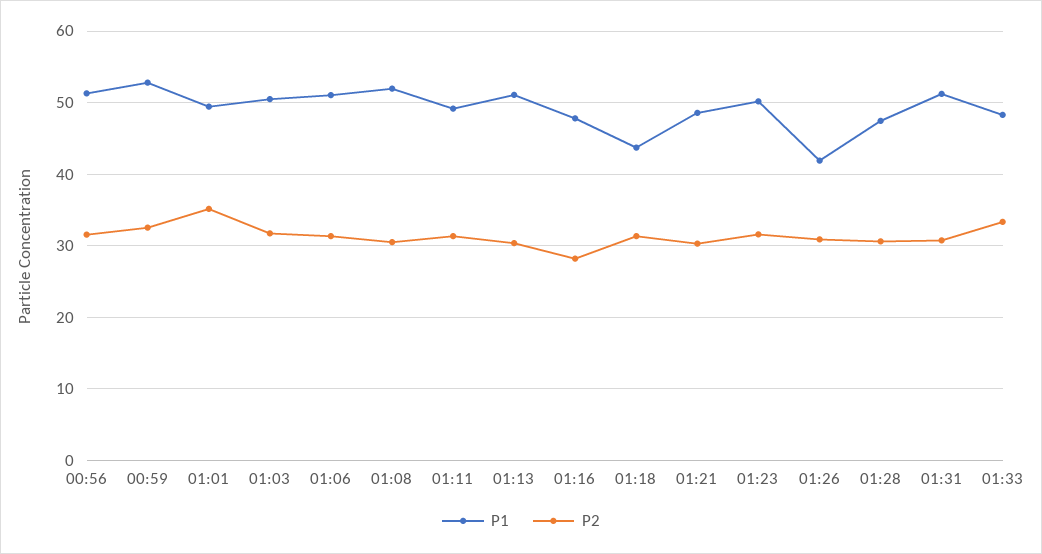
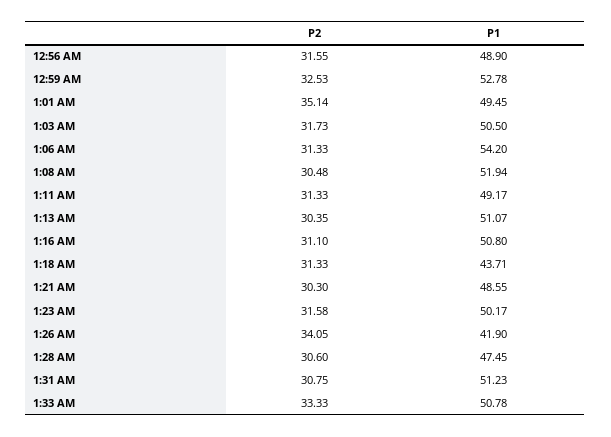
  {
    "P1": {
-     "00:56": 51,
+     "00:56": 48.9,
      "00:59": 52.78,
      "01:01": 49.45,
      "01:03": 50.5,
-     "01:06": 51,
+     "01:06": 54.2,
      "01:08": 51.94,
      "01:11": 49.17,
      "01:13": 51.07,
-     "01:16": 48,
+     "01:16": 50.8,
      "01:18": 43.71,
      "01:21": 48.55,
      "01:23": 50.17,
      "01:26": 41.9,
      "01:28": 47.45,
      "01:31": 51.23,
-     "01:33": 48
+     "01:33": 50.78
    },
    "P2": {
      "00:56": 31.55,
      "00:59": 32.53,
      "01:01": 35.14,
      "01:03": 31.73,
      "01:06": 31.33,
      "01:08": 30.48,
      "01:11": 31.33,
      "01:13": 30.35,
-     "01:16": 28,
+     "01:16": 31.1,
      "01:18": 31.33,
      "01:21": 30.3,
      "01:23": 31.58,
-     "01:26": 31,
+     "01:26": 34.05,
      "01:28": 30.6,
      "01:31": 30.75,
      "01:33": 33.33
    }
  }

